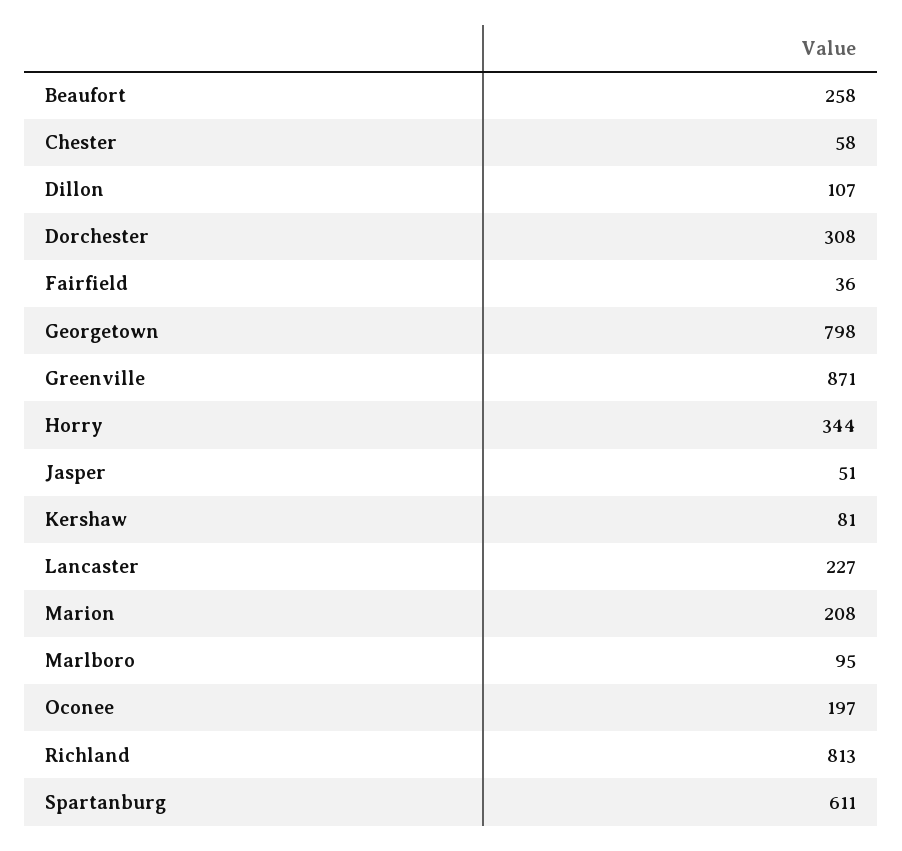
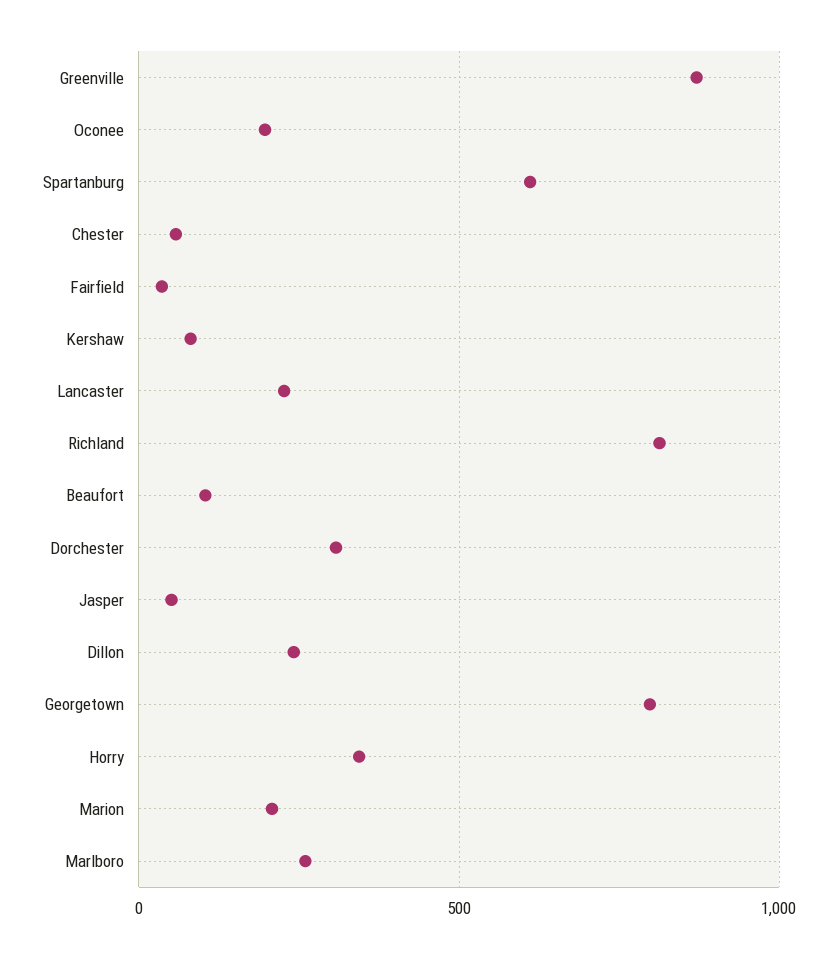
  {
-   "Beaufort": 258,
+   "Beaufort": 100,
    "Chester": 58,
-   "Dillon": 107,
+   "Dillon": 250,
    "Dorchester": 308,
    "Fairfield": 36,
    "Georgetown": 798,
    "Greenville": 871,
    "Horry": 344,
    "Jasper": 51,
    "Kershaw": 81,
    "Lancaster": 227,
    "Marion": 208,
-   "Marlboro": 95,
+   "Marlboro": 250,
    "Oconee": 197,
    "Richland": 813,
    "Spartanburg": 611
  }

